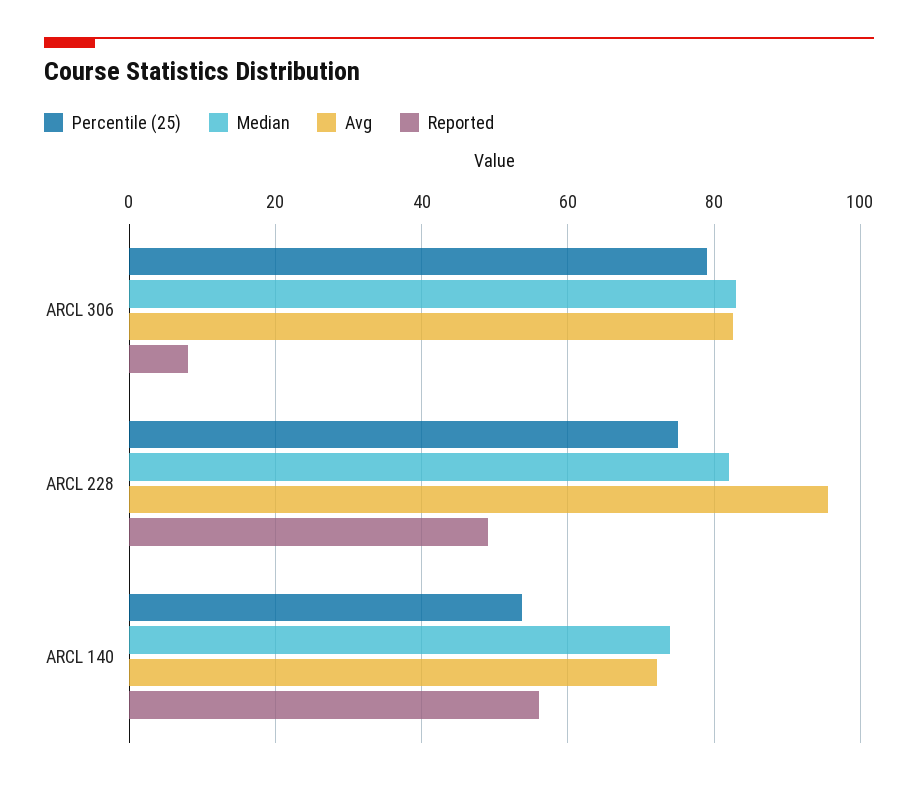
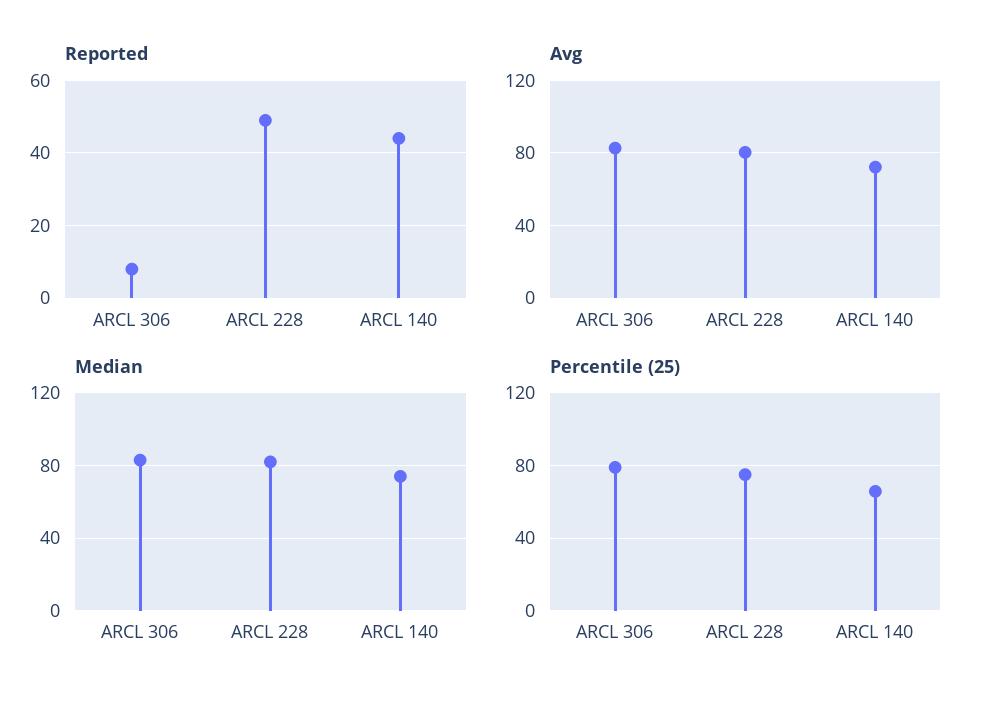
  {
    "Percentile (25)": {
      "ARCL 306": 80,
      "ARCL 228": 76,
-     "ARCL 140": 54
+     "ARCL 140": 65
    },
    "Median": {
      "ARCL 306": 84,
      "ARCL 228": 82,
      "ARCL 140": 74
    },
    "Avg": {
      "ARCL 306": 82,
-     "ARCL 228": 96,
+     "ARCL 228": 80,
      "ARCL 140": 72
    },
    "Reported": {
      "ARCL 306": 8,
      "ARCL 228": 50,
-     "ARCL 140": 56
+     "ARCL 140": 45
    }
  }

